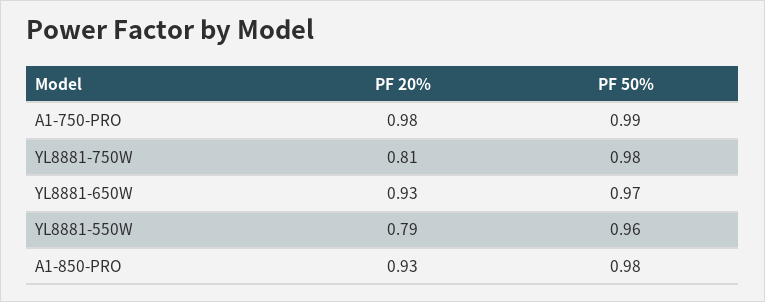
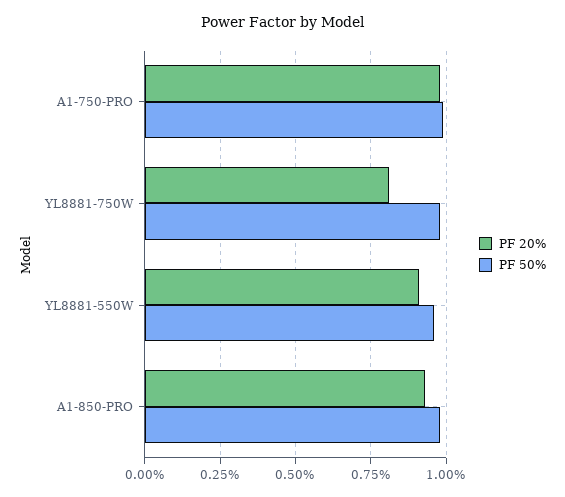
  {
    "PF 20%": {
      "A1-750-PRO": 0.98,
      "YL8881-750W": 0.81,
-     "YL8881-650W": 0.93,
-     "YL8881-550W": 0.79,
+     "YL8881-550W": 0.9,
      "A1-850-PRO": 0.93
    },
    "PF 50%": {
      "A1-750-PRO": 0.99,
      "YL8881-750W": 0.98,
-     "YL8881-650W": 0.97,
      "YL8881-550W": 0.96,
      "A1-850-PRO": 0.98
    }
  }

